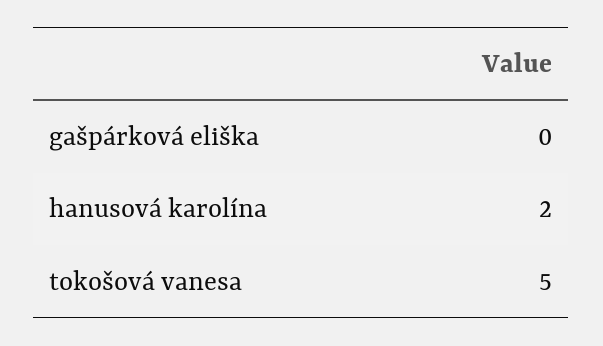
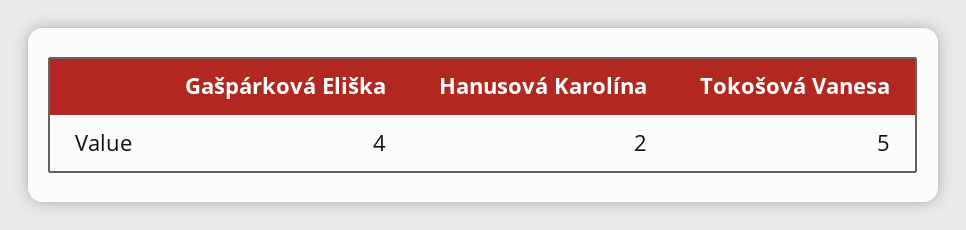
  {
-   "gašpárková eliška": 0,
+   "gašpárková eliška": 4,
    "hanusová karolína": 2,
    "tokošová vanesa": 5
  }

